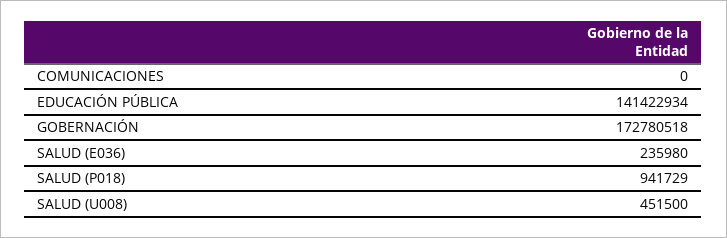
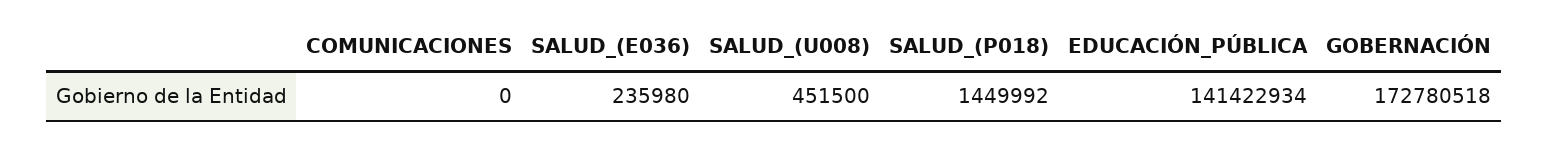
  {
    "COMUNICACIONES": 0,
    "EDUCACIÓN PÚBLICA": 141422934,
    "GOBERNACIÓN": 172780518,
    "SALUD (E036)": 235980,
-   "SALUD (P018)": 941729,
+   "SALUD (P018)": 1449992,
    "SALUD (U008)": 451500
  }

